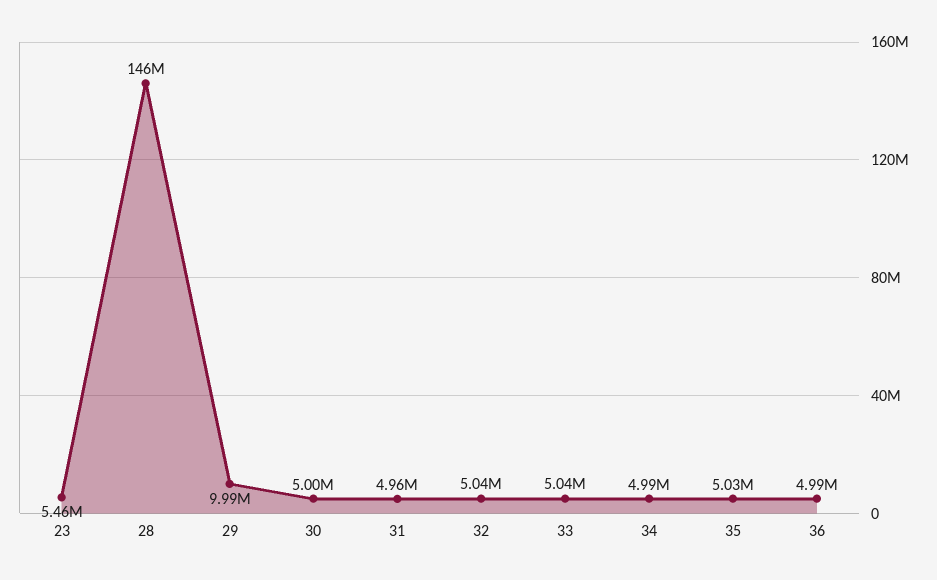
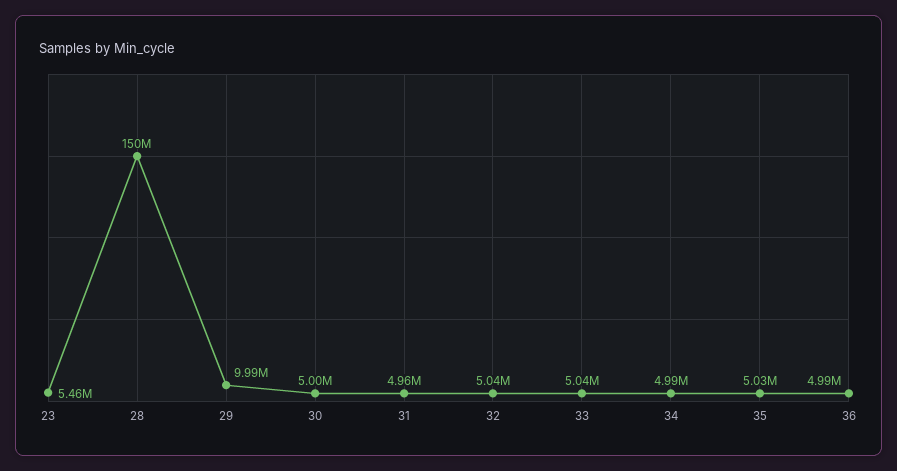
  {
    "23": 5460000,
-   "28": 146000000,
+   "28": 150000000,
    "29": 9990000,
    "30": 5000000,
    "31": 4960000,
    "32": 5040000,
    "33": 5040000,
    "34": 4990000,
    "35": 5030000,
    "36": 4990000
  }

